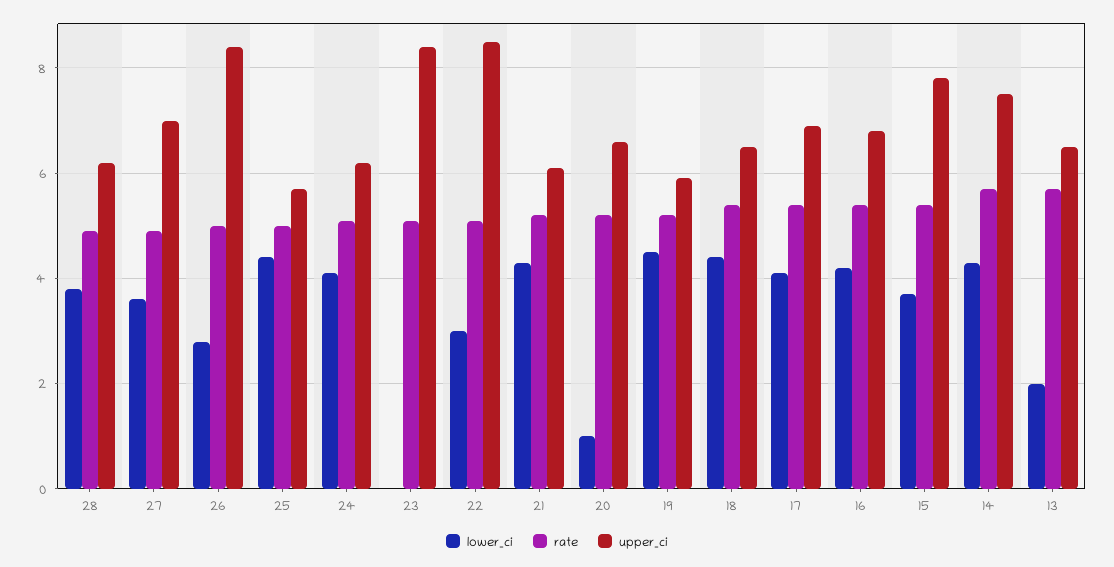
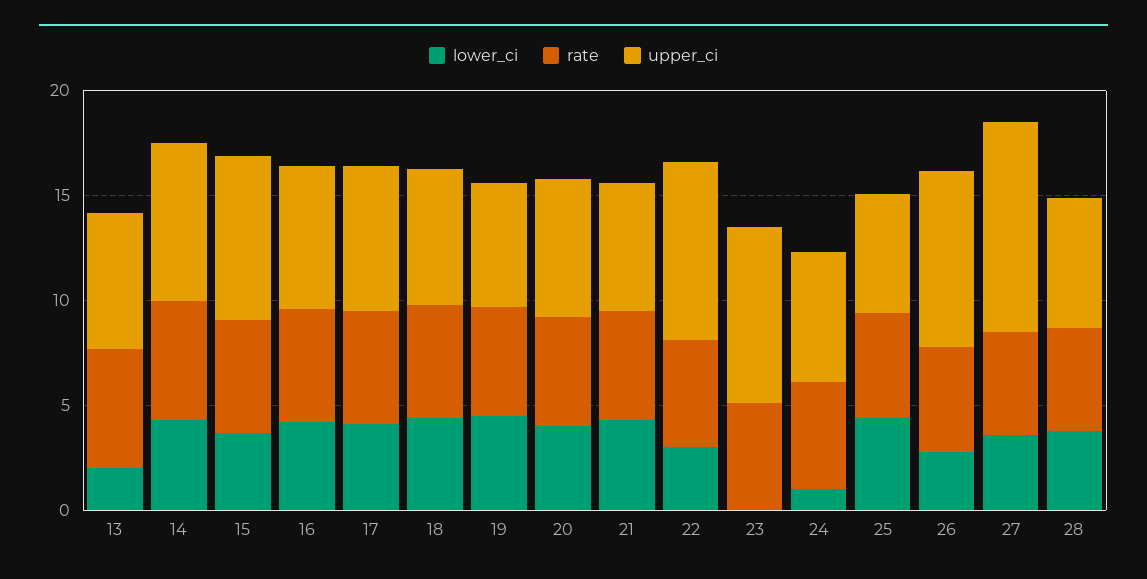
  {
    "lower_ci": {
      "28": 4,
      "27": 3.5,
      "26": 3,
      "25": 4.5,
-     "24": 4,
+     "24": 1,
      "23": 0,
      "22": 3,
      "21": 4.5,
-     "20": 1,
+     "20": 4,
      "19": 4.5,
      "18": 4.5,
      "17": 4,
      "16": 4,
      "15": 3.5,
      "14": 4.5,
      "13": 2
    },
    "rate": {
      "28": 5,
      "27": 5,
      "26": 5,
      "25": 5,
      "24": 5,
      "23": 5,
      "22": 5,
      "21": 5,
      "20": 5,
      "19": 5,
      "18": 5.5,
      "17": 5.5,
      "16": 5.5,
      "15": 5.5,
      "14": 5.5,
      "13": 5.5
    },
    "upper_ci": {
      "28": 6,
-     "27": 7,
+     "27": 10,
      "26": 8.5,
      "25": 5.5,
      "24": 6,
      "23": 8.5,
      "22": 8.5,
      "21": 6,
      "20": 6.5,
      "19": 6,
      "18": 6.5,
      "17": 7,
      "16": 7,
      "15": 8,
      "14": 7.5,
      "13": 6.5
    }
  }

